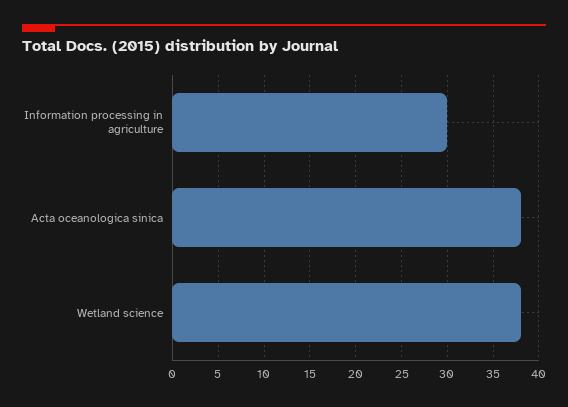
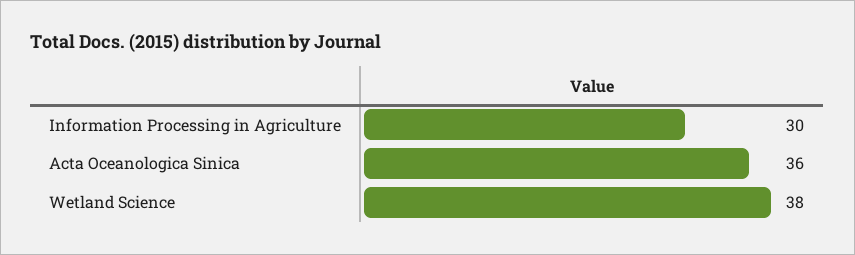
  {
    "Information processing in agriculture": 30,
-   "Acta oceanologica sinica": 38,
+   "Acta oceanologica sinica": 36,
    "Wetland science": 38
  }

